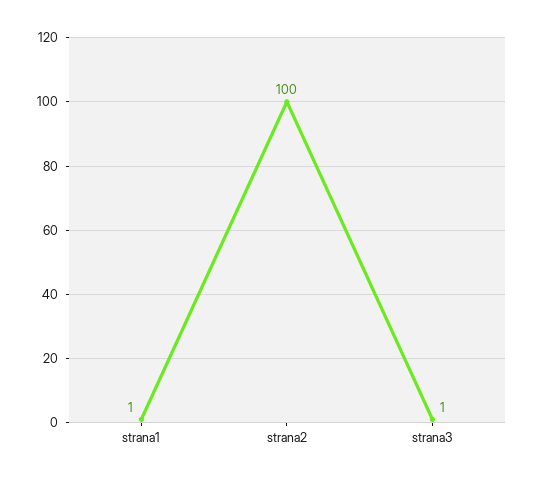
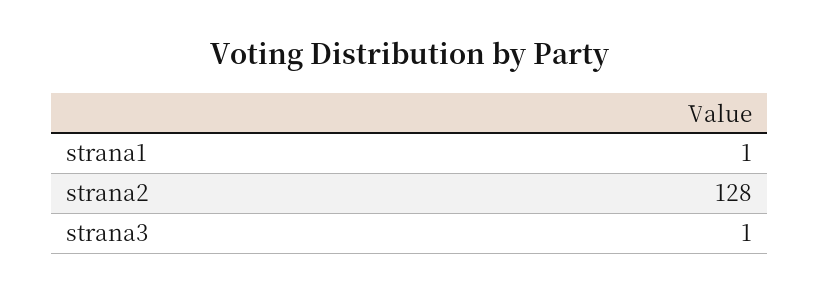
  {
    "strana1": 1,
-   "strana2": 100,
+   "strana2": 128,
    "strana3": 1
  }

